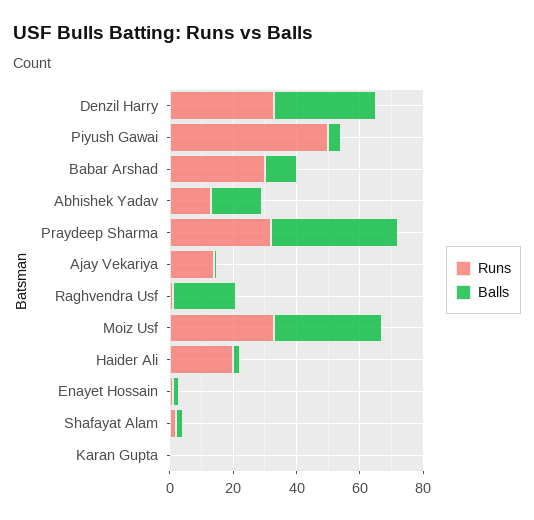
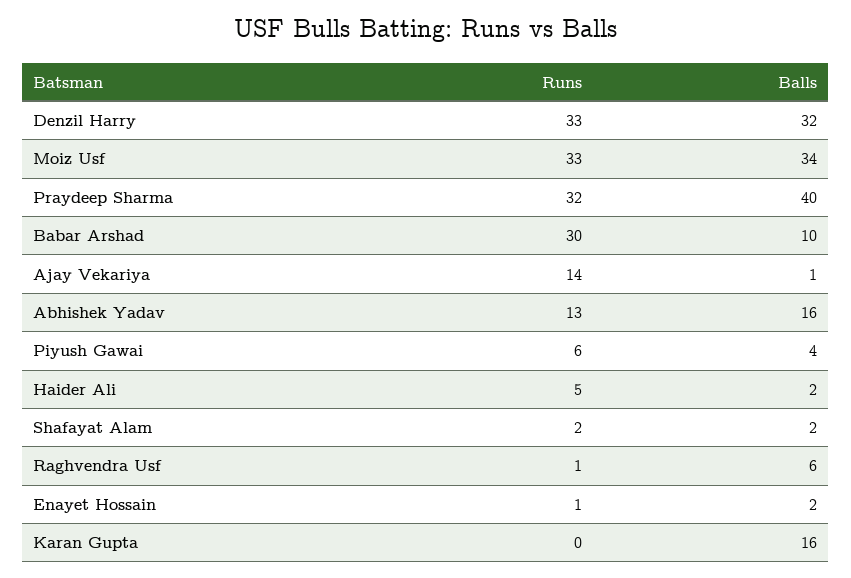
  {
    "Runs": {
      "Denzil Harry": 33,
-     "Piyush Gawai": 50,
+     "Piyush Gawai": 6,
      "Babar Arshad": 30,
      "Abhishek Yadav": 13,
      "Praydeep Sharma": 32,
      "Ajay Vekariya": 14,
      "Raghvendra Usf": 1,
      "Moiz Usf": 33,
-     "Haider Ali": 20,
+     "Haider Ali": 5,
      "Enayet Hossain": 1,
      "Shafayat Alam": 2,
      "Karan Gupta": 0
    },
    "Balls": {
      "Denzil Harry": 32,
      "Piyush Gawai": 4,
      "Babar Arshad": 10,
      "Abhishek Yadav": 16,
      "Praydeep Sharma": 40,
      "Ajay Vekariya": 1,
-     "Raghvendra Usf": 20,
+     "Raghvendra Usf": 6,
      "Moiz Usf": 34,
      "Haider Ali": 2,
      "Enayet Hossain": 2,
      "Shafayat Alam": 2,
-     "Karan Gupta": 0
+     "Karan Gupta": 16
    }
  }

